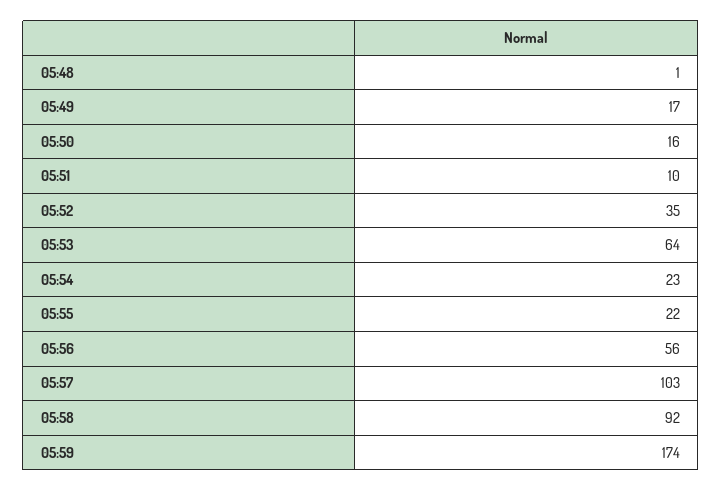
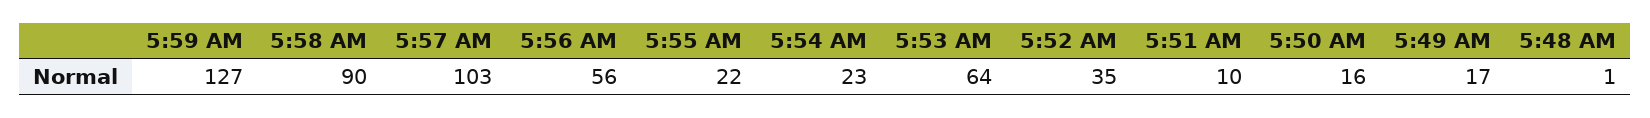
  {
    "05:48": 1,
    "05:49": 17,
    "05:50": 16,
    "05:51": 10,
    "05:52": 35,
    "05:53": 64,
    "05:54": 23,
    "05:55": 22,
    "05:56": 56,
    "05:57": 103,
-   "05:58": 92,
+   "05:58": 90,
-   "05:59": 174
+   "05:59": 127
  }

